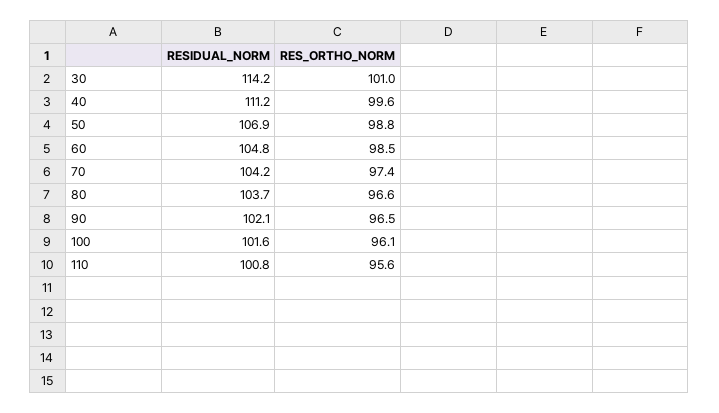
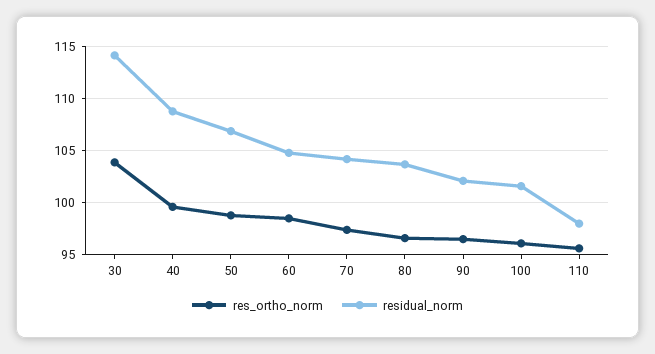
  {
    "RESIDUAL_NORM": {
      "30": 114.2,
-     "40": 111.2,
+     "40": 109,
      "50": 106.9,
      "60": 104.8,
      "70": 104.2,
      "80": 103.7,
      "90": 102.1,
      "100": 101.6,
-     "110": 100.8
+     "110": 98
    },
    "RES_ORTHO_NORM": {
-     "30": 101,
+     "30": 104,
      "40": 99.6,
      "50": 98.8,
      "60": 98.5,
      "70": 97.4,
      "80": 96.6,
      "90": 96.5,
      "100": 96.1,
      "110": 95.6
    }
  }

